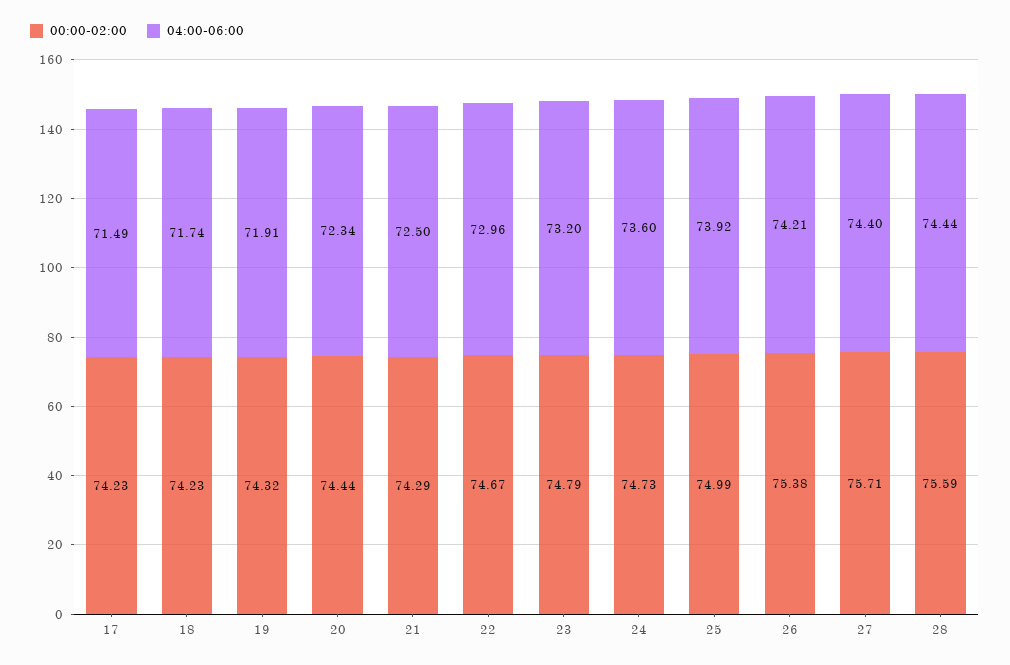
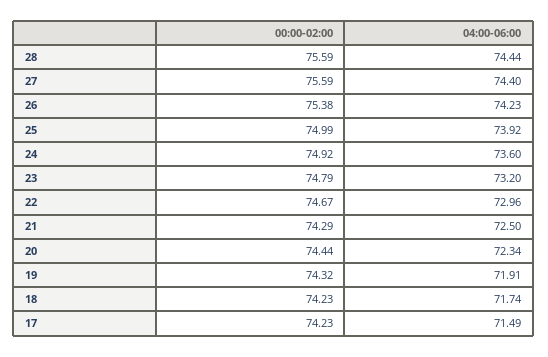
  {
    "00:00-02:00": {
      "17": 74.23,
      "18": 74.23,
      "19": 74.32,
      "20": 74.44,
      "21": 74.29,
      "22": 74.67,
      "23": 74.79,
-     "24": 74.73,
+     "24": 74.92,
      "25": 74.99,
      "26": 75.38,
-     "27": 75.71,
+     "27": 75.59,
      "28": 75.59
    },
    "04:00-06:00": {
      "17": 71.49,
      "18": 71.74,
      "19": 71.91,
      "20": 72.34,
      "21": 72.5,
      "22": 72.96,
      "23": 73.2,
      "24": 73.6,
      "25": 73.92,
-     "26": 74.21,
+     "26": 74.23,
      "27": 74.4,
      "28": 74.44
    }
  }

